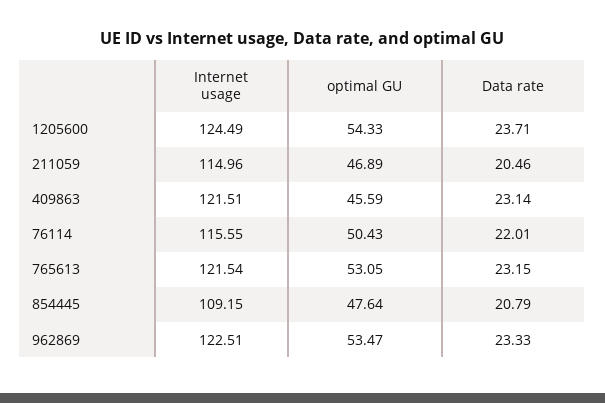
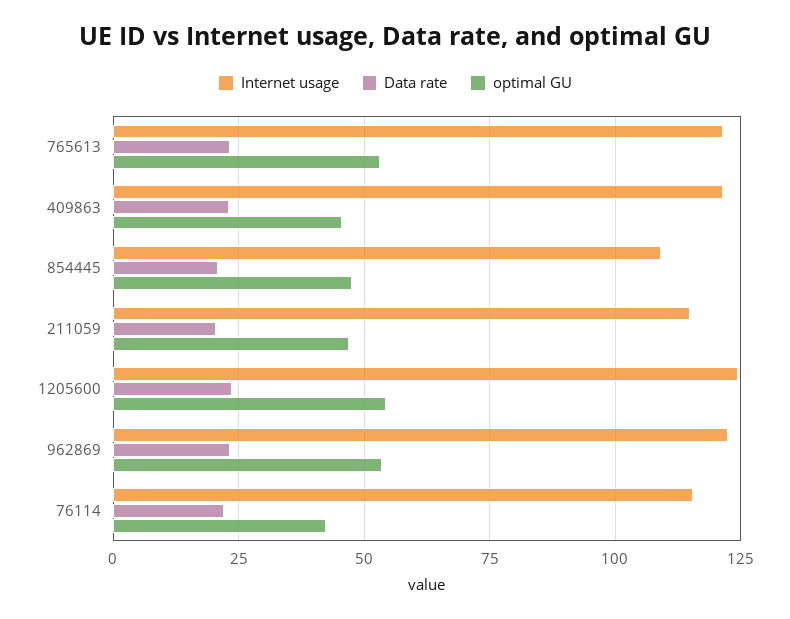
  {
    "Internet usage": {
      "1205600": 124.49,
      "211059": 114.96,
      "409863": 121.51,
      "76114": 115.55,
      "765613": 121.54,
      "854445": 109.15,
      "962869": 122.51
    },
    "optimal GU": {
      "1205600": 54.33,
      "211059": 46.89,
      "409863": 45.59,
-     "76114": 50.43,
+     "76114": 42.5,
      "765613": 53.05,
      "854445": 47.64,
      "962869": 53.47
    },
    "Data rate": {
      "1205600": 23.71,
      "211059": 20.46,
      "409863": 23.14,
      "76114": 22.01,
      "765613": 23.15,
      "854445": 20.79,
      "962869": 23.33
    }
  }

